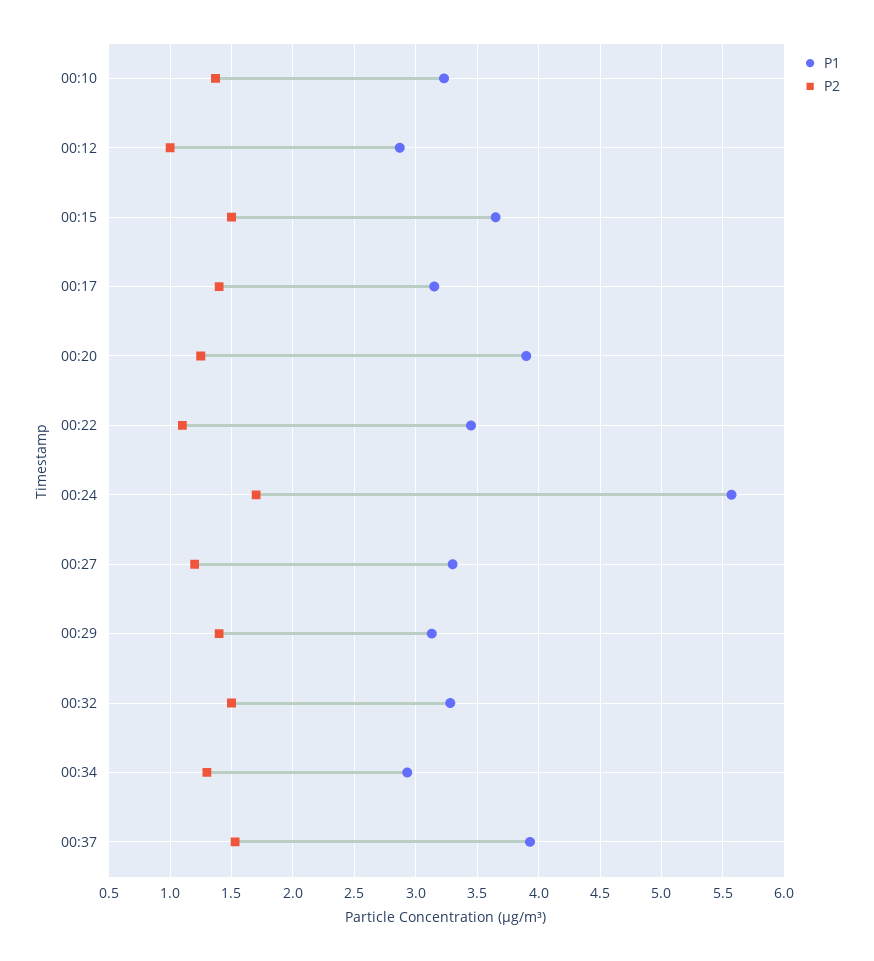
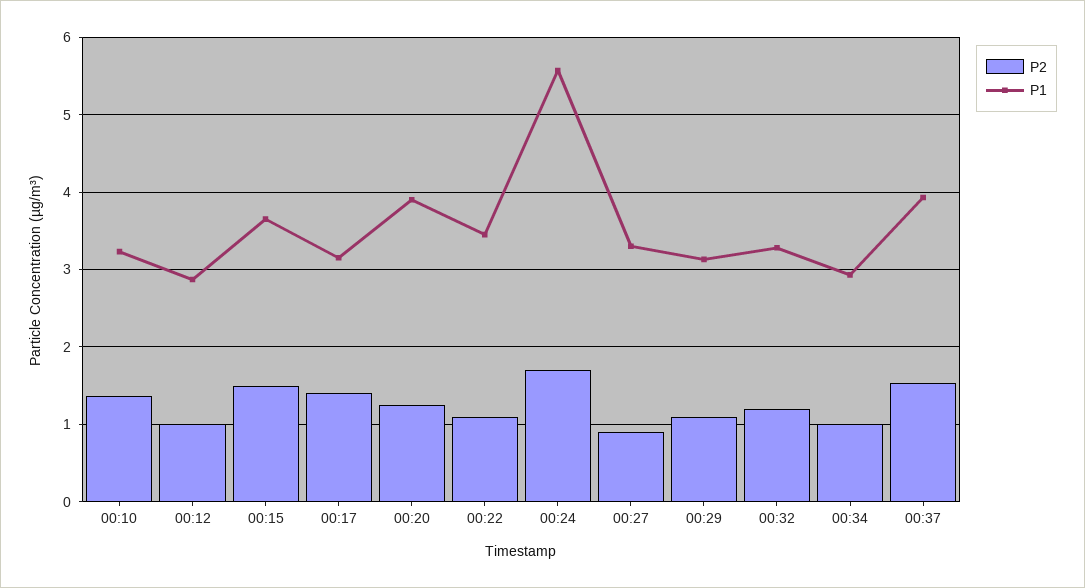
  {
    "P1": {
      "00:10": 3.25,
      "00:12": 2.85,
      "00:15": 3.65,
      "00:17": 3.15,
      "00:20": 3.9,
      "00:22": 3.45,
      "00:24": 5.55,
      "00:27": 3.3,
      "00:29": 3.15,
      "00:32": 3.3,
      "00:34": 2.95,
      "00:37": 3.95
    },
    "P2": {
      "00:10": 1.35,
      "00:12": 1,
      "00:15": 1.5,
      "00:17": 1.4,
      "00:20": 1.25,
      "00:22": 1.1,
      "00:24": 1.7,
-     "00:27": 1.2,
+     "00:27": 0.9,
-     "00:29": 1.4,
+     "00:29": 1.1,
-     "00:32": 1.5,
+     "00:32": 1.2,
-     "00:34": 1.3,
+     "00:34": 1,
      "00:37": 1.55
    }
  }

